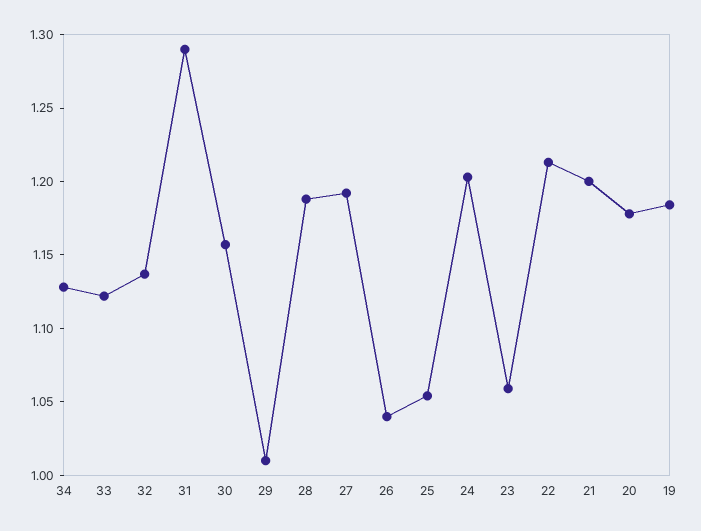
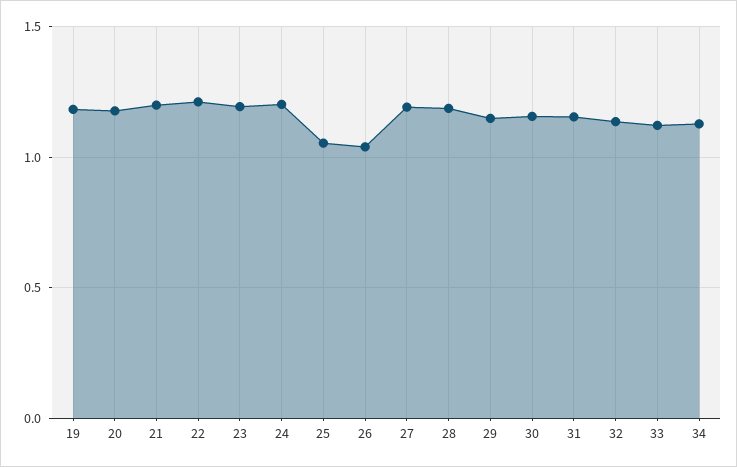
  {
    "34": 1.13,
    "33": 1.12,
    "32": 1.14,
-   "31": 1.29,
+   "31": 1.15,
    "30": 1.16,
-   "29": 1.01,
+   "29": 1.15,
    "28": 1.19,
    "27": 1.19,
    "26": 1.04,
    "25": 1.05,
    "24": 1.2,
-   "23": 1.06,
+   "23": 1.2,
    "22": 1.21,
    "21": 1.2,
    "20": 1.18,
    "19": 1.18
  }

